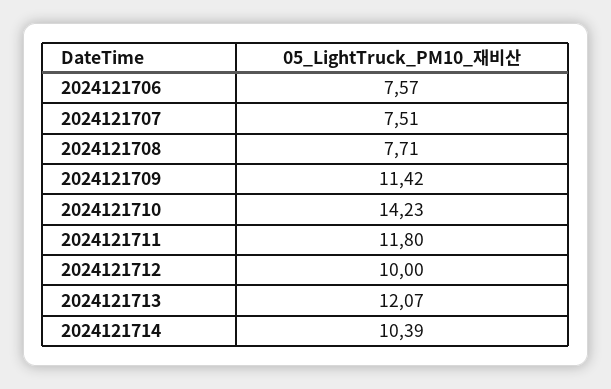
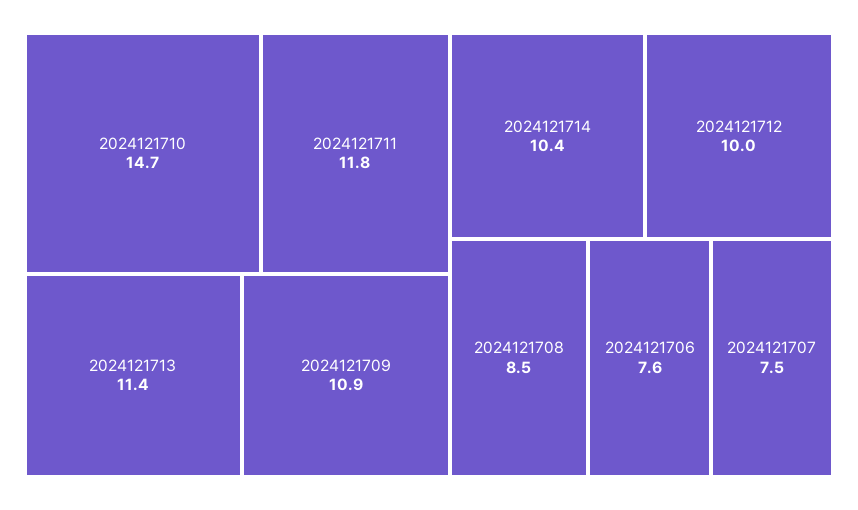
  {
    "2024121706": 7.57,
    "2024121707": 7.51,
-   "2024121708": 7.71,
+   "2024121708": 8.5,
-   "2024121709": 11.42,
+   "2024121709": 10.9,
-   "2024121710": 14.23,
+   "2024121710": 14.7,
    "2024121711": 11.8,
    "2024121712": 10,
-   "2024121713": 12.07,
+   "2024121713": 11.4,
    "2024121714": 10.39
  }

